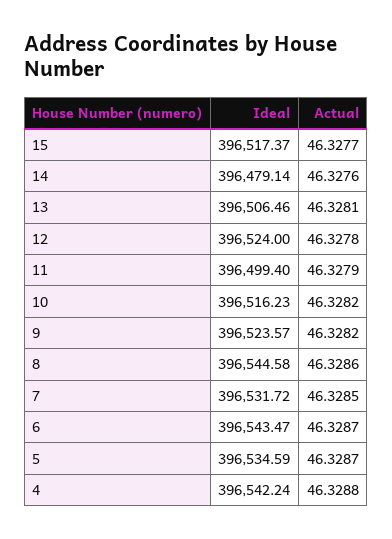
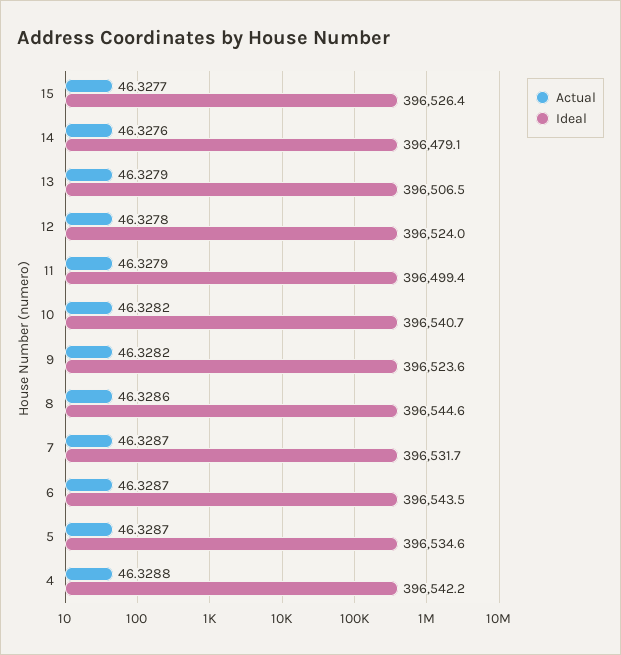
  {
    "Ideal": {
-     "15": 396517.37,
+     "15": 396526.4,
      "14": 396479.14,
      "13": 396506.46,
      "12": 396524,
      "11": 396499.4,
-     "10": 396516.23,
+     "10": 396540.7,
      "9": 396523.57,
      "8": 396544.58,
      "7": 396531.72,
      "6": 396543.47,
      "5": 396534.59,
      "4": 396542.24
    },
    "Actual": {
      "15": 46.3277,
      "14": 46.3276,
-     "13": 46.3281,
+     "13": 46.3279,
      "12": 46.3278,
      "11": 46.3279,
      "10": 46.3282,
      "9": 46.3282,
      "8": 46.3286,
-     "7": 46.3285,
+     "7": 46.3287,
      "6": 46.3287,
      "5": 46.3287,
      "4": 46.3288
    }
  }

